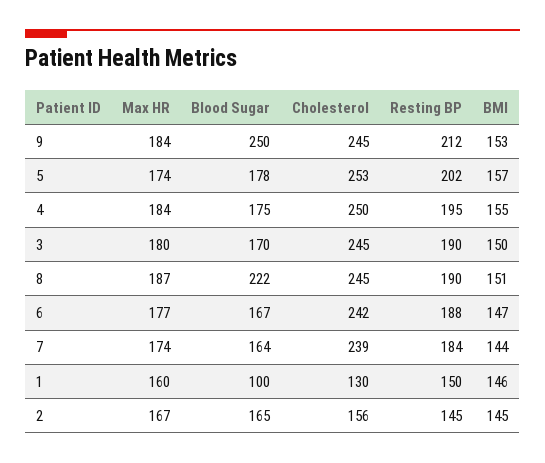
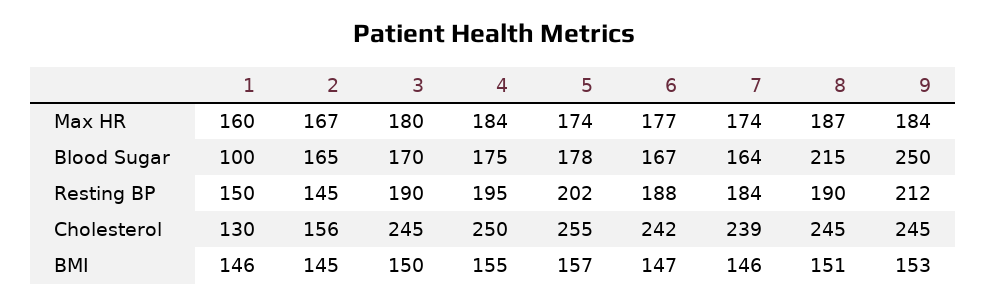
  {
    "Max HR": {
      "9": 184,
      "5": 174,
      "4": 184,
      "3": 180,
      "8": 187,
      "6": 177,
      "7": 174,
      "1": 160,
      "2": 167
    },
    "Blood Sugar": {
      "9": 250,
      "5": 178,
      "4": 175,
      "3": 170,
-     "8": 222,
+     "8": 215,
      "6": 167,
      "7": 164,
      "1": 100,
      "2": 165
    },
    "Cholesterol": {
      "9": 245,
-     "5": 253,
+     "5": 255,
      "4": 250,
      "3": 245,
      "8": 245,
      "6": 242,
      "7": 239,
      "1": 130,
      "2": 156
    },
    "Resting BP": {
      "9": 212,
      "5": 202,
      "4": 195,
      "3": 190,
      "8": 190,
      "6": 188,
      "7": 184,
      "1": 150,
      "2": 145
    },
    "BMI": {
      "9": 153,
      "5": 157,
      "4": 155,
      "3": 150,
      "8": 151,
      "6": 147,
-     "7": 144,
+     "7": 146,
      "1": 146,
      "2": 145
    }
  }

